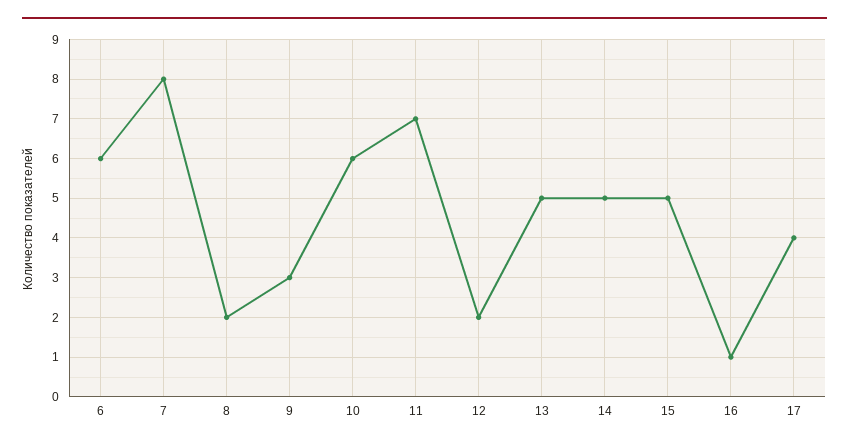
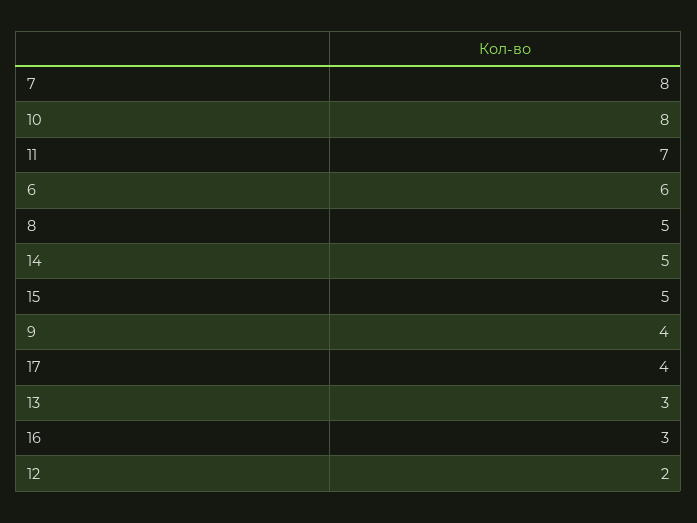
  {
    "6": 6,
    "7": 8,
-   "8": 2,
+   "8": 5,
-   "9": 3,
+   "9": 4,
-   "10": 6,
+   "10": 8,
    "11": 7,
    "12": 2,
-   "13": 5,
+   "13": 3,
    "14": 5,
    "15": 5,
-   "16": 1,
+   "16": 3,
    "17": 4
  }

